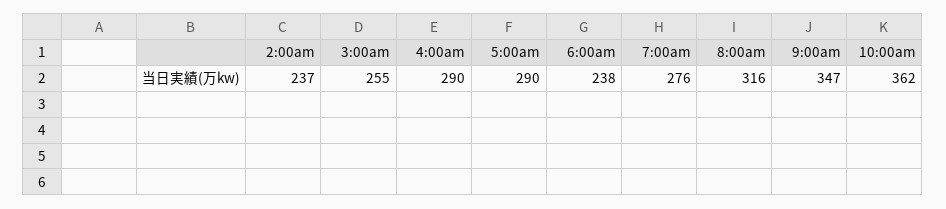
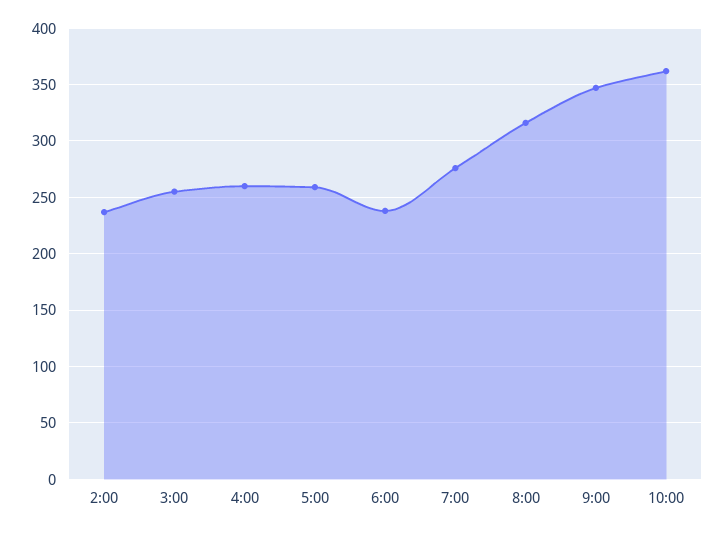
  {
    "2:00am": 237,
    "3:00am": 255,
-   "4:00am": 290,
+   "4:00am": 260,
-   "5:00am": 290,
+   "5:00am": 260,
    "6:00am": 238,
    "7:00am": 276,
    "8:00am": 316,
    "9:00am": 347,
    "10:00am": 362
  }

